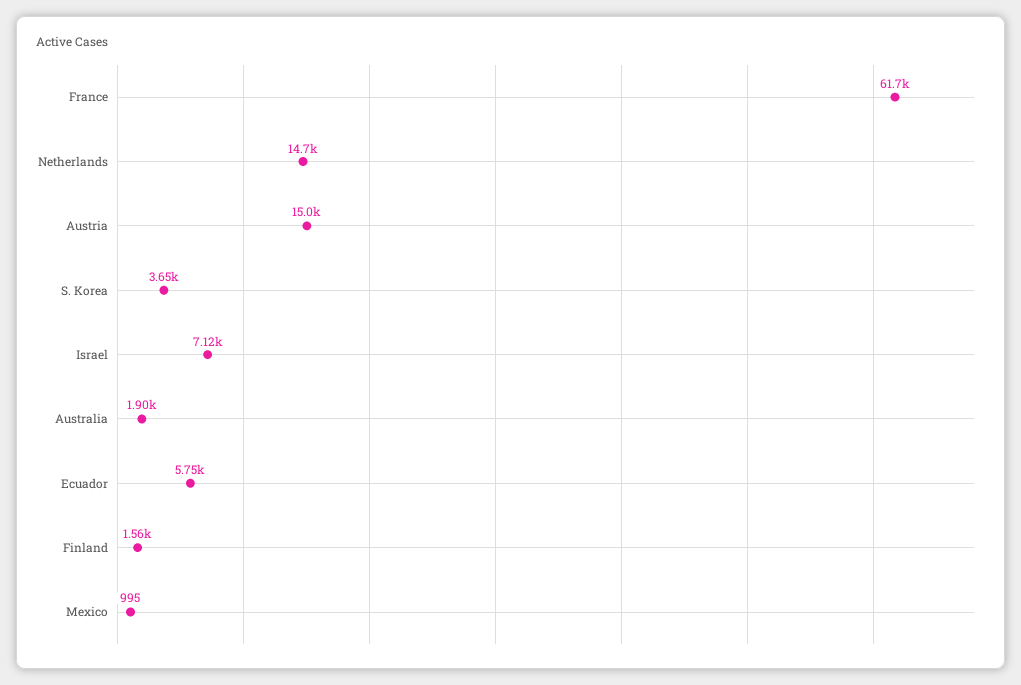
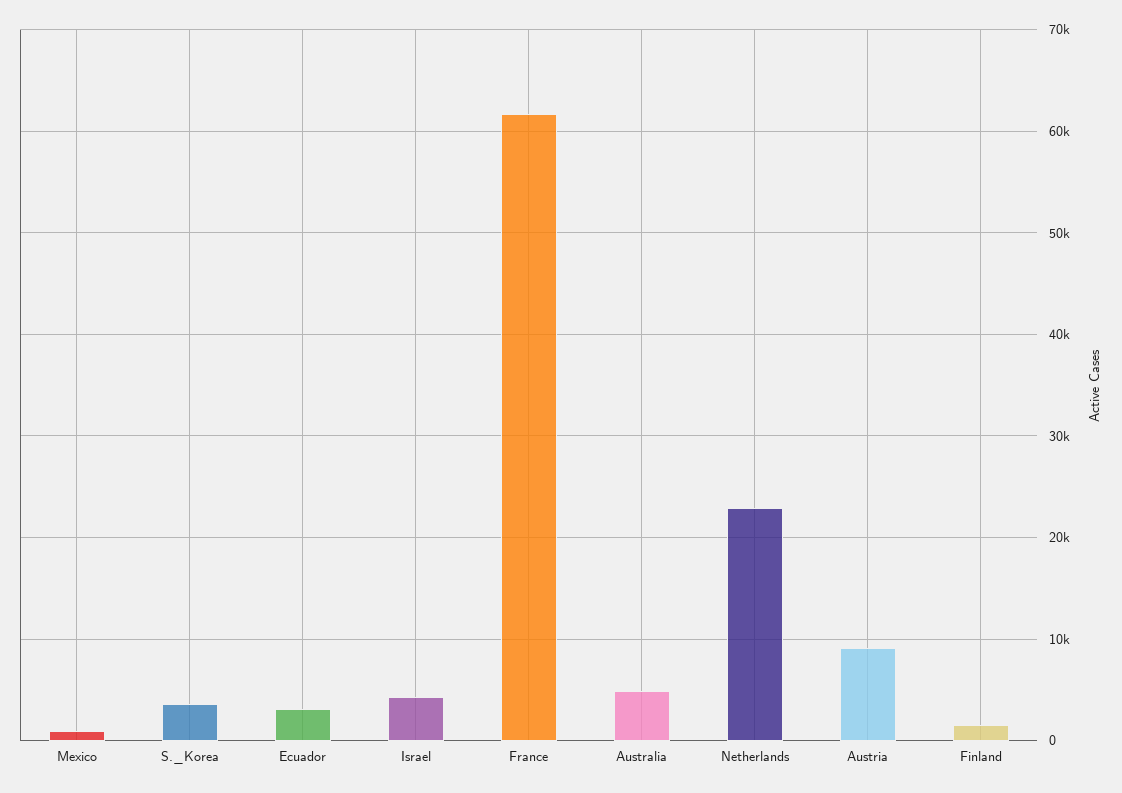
  {
    "France": 61700,
-   "Netherlands": 14700,
+   "Netherlands": 23000,
-   "Austria": 15000,
+   "Austria": 9000,
    "S. Korea": 3650,
-   "Israel": 7120,
+   "Israel": 4000,
-   "Australia": 1900,
+   "Australia": 5000,
-   "Ecuador": 5750,
+   "Ecuador": 3000,
    "Finland": 1560,
    "Mexico": 995
  }

